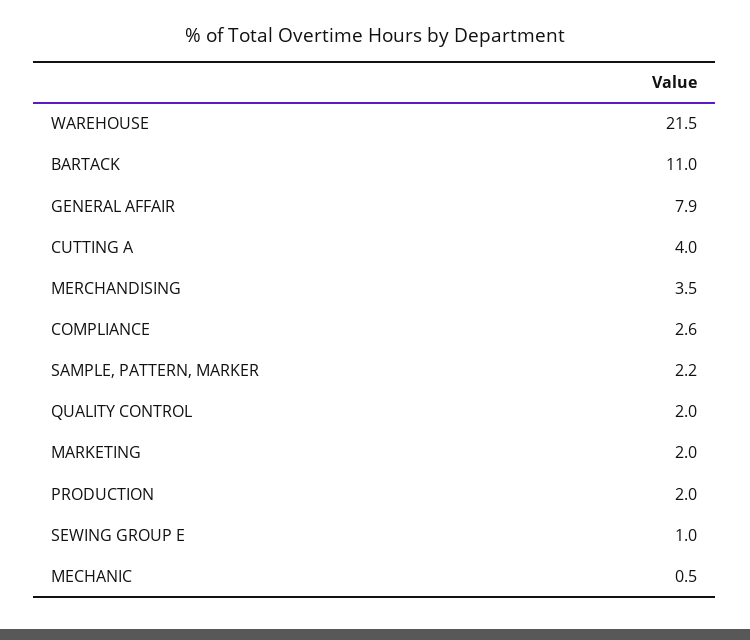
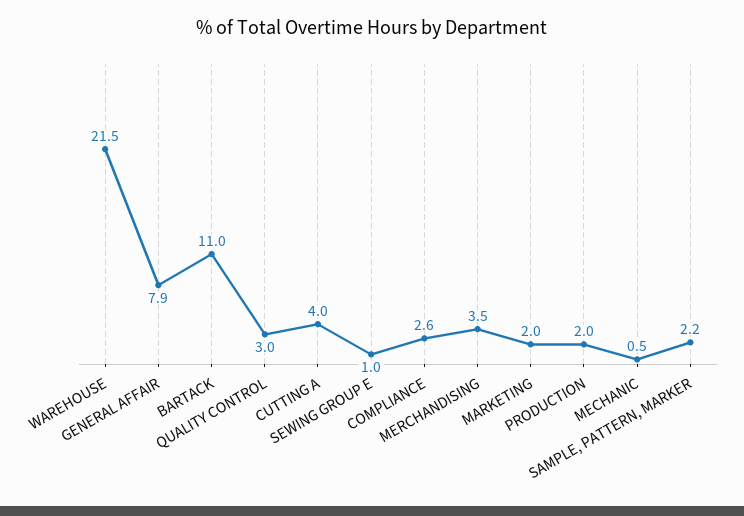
  {
    "WAREHOUSE": 21.5,
    "BARTACK": 11,
    "GENERAL AFFAIR": 7.9,
    "CUTTING A": 4,
    "MERCHANDISING": 3.5,
    "COMPLIANCE": 2.6,
    "SAMPLE, PATTERN, MARKER": 2.2,
-   "QUALITY CONTROL": 2,
+   "QUALITY CONTROL": 3,
    "MARKETING": 2,
    "PRODUCTION": 2,
    "SEWING GROUP E": 1,
    "MECHANIC": 0.5
  }

